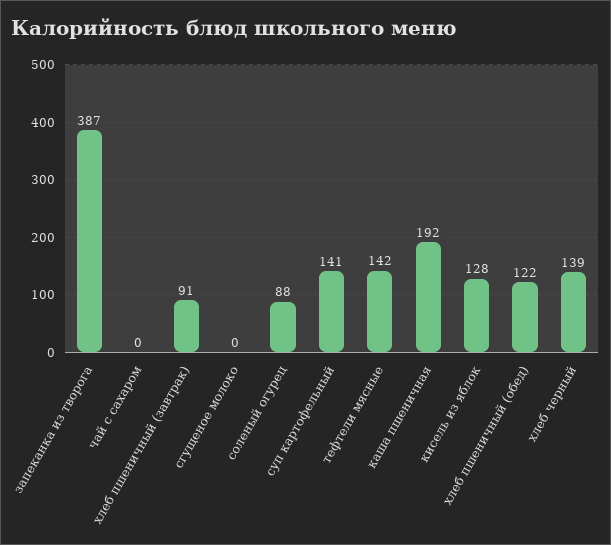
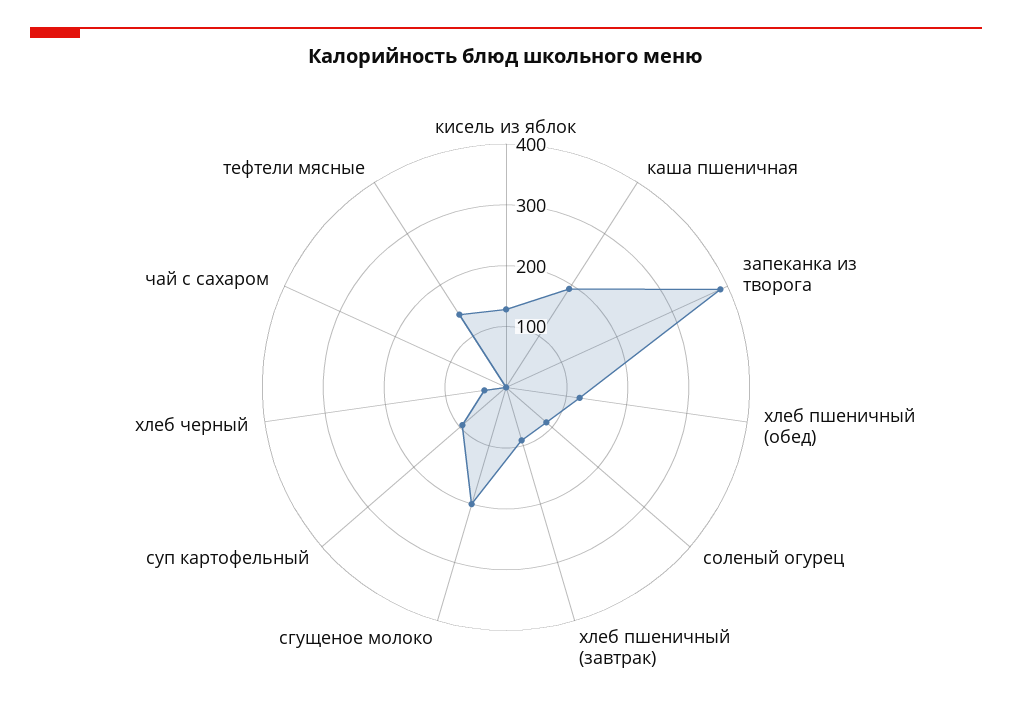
  {
    "запеканка из творога": 387,
    "чай с сахаром": 0,
    "хлеб пшеничный (завтрак)": 91,
-   "сгущеное молоко": 0,
+   "сгущеное молоко": 200,
    "соленый огурец": 88,
-   "суп картофельный": 141,
+   "суп картофельный": 100,
    "тефтели мясные": 142,
    "каша пшеничная": 192,
    "кисель из яблок": 128,
    "хлеб пшеничный (обед)": 122,
-   "хлеб черный": 139
+   "хлеб черный": 40
  }

